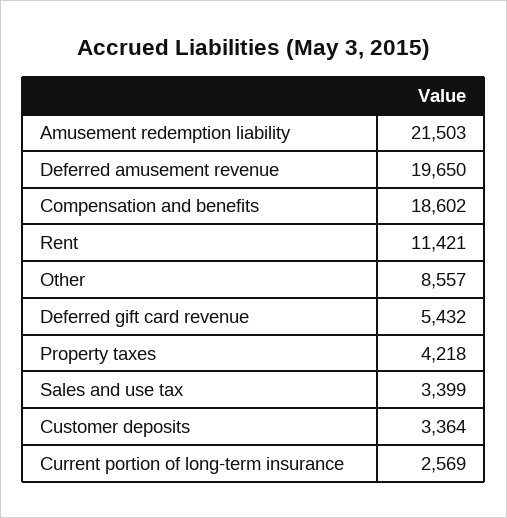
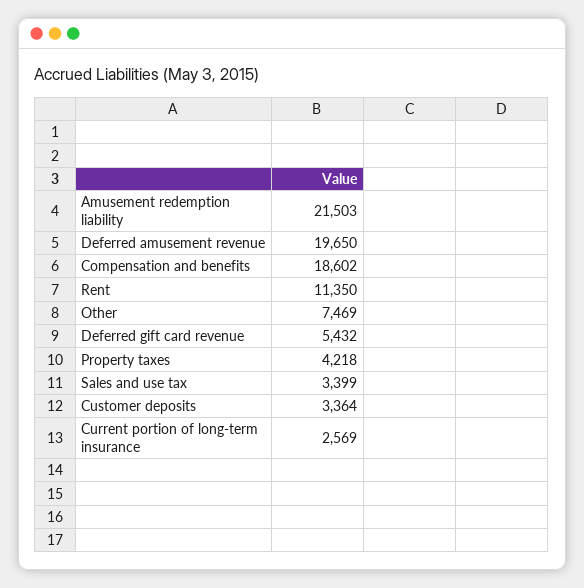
  {
    "Amusement redemption liability": 21503,
    "Deferred amusement revenue": 19650,
    "Compensation and benefits": 18602,
-   "Rent": 11421,
+   "Rent": 11350,
-   "Other": 8557,
+   "Other": 7469,
    "Deferred gift card revenue": 5432,
    "Property taxes": 4218,
    "Sales and use tax": 3399,
    "Customer deposits": 3364,
    "Current portion of long-term insurance": 2569
  }

